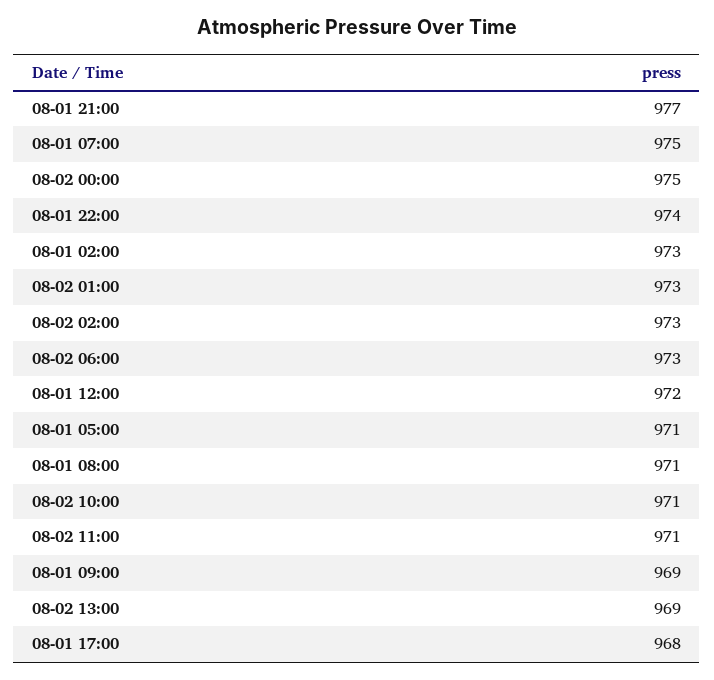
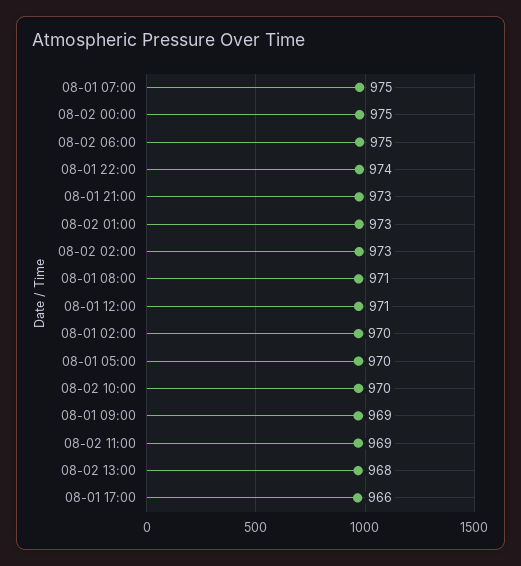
  {
-   "08-01 21:00": 977,
+   "08-01 21:00": 973,
    "08-01 07:00": 975,
    "08-02 00:00": 975,
    "08-01 22:00": 974,
-   "08-01 02:00": 973,
+   "08-01 02:00": 970,
    "08-02 01:00": 973,
    "08-02 02:00": 973,
-   "08-02 06:00": 973,
+   "08-02 06:00": 975,
-   "08-01 12:00": 972,
+   "08-01 12:00": 971,
-   "08-01 05:00": 971,
+   "08-01 05:00": 970,
    "08-01 08:00": 971,
-   "08-02 10:00": 971,
+   "08-02 10:00": 970,
-   "08-02 11:00": 971,
+   "08-02 11:00": 969,
    "08-01 09:00": 969,
-   "08-02 13:00": 969,
+   "08-02 13:00": 968,
-   "08-01 17:00": 968
+   "08-01 17:00": 966
  }

